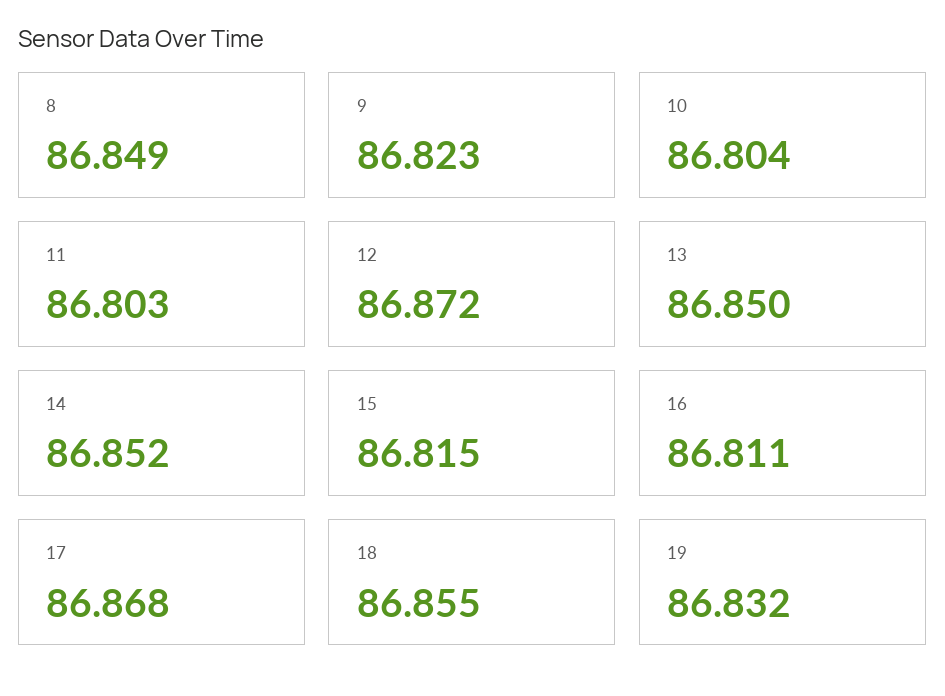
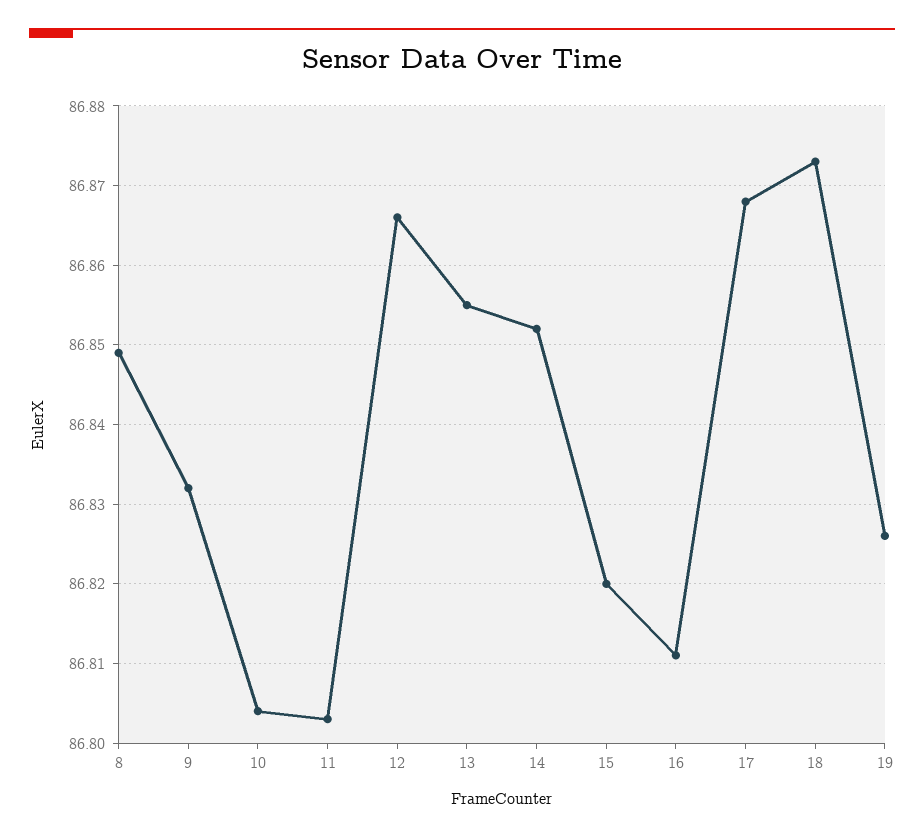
  {
    "8": 86.849,
-   "9": 86.823,
+   "9": 86.832,
    "10": 86.804,
    "11": 86.803,
-   "12": 86.872,
+   "12": 86.866,
-   "13": 86.85,
+   "13": 86.855,
    "14": 86.852,
-   "15": 86.815,
+   "15": 86.82,
    "16": 86.811,
    "17": 86.868,
-   "18": 86.855,
+   "18": 86.873,
-   "19": 86.832
+   "19": 86.826
  }

